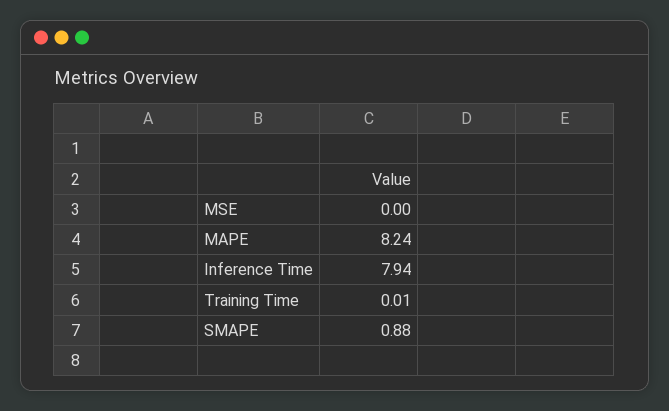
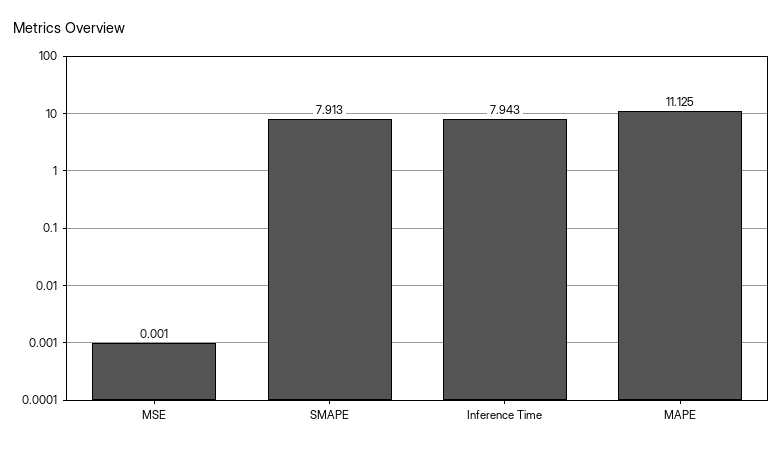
  {
    "MSE": 0.001,
-   "MAPE": 8.24,
+   "MAPE": 11.125,
    "Inference Time": 7.943,
-   "Training Time": 0.01,
-   "SMAPE": 0.88
+   "SMAPE": 7.913
  }

